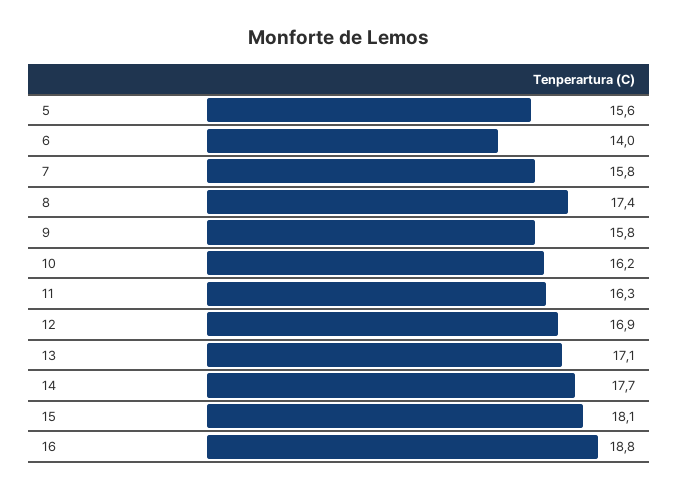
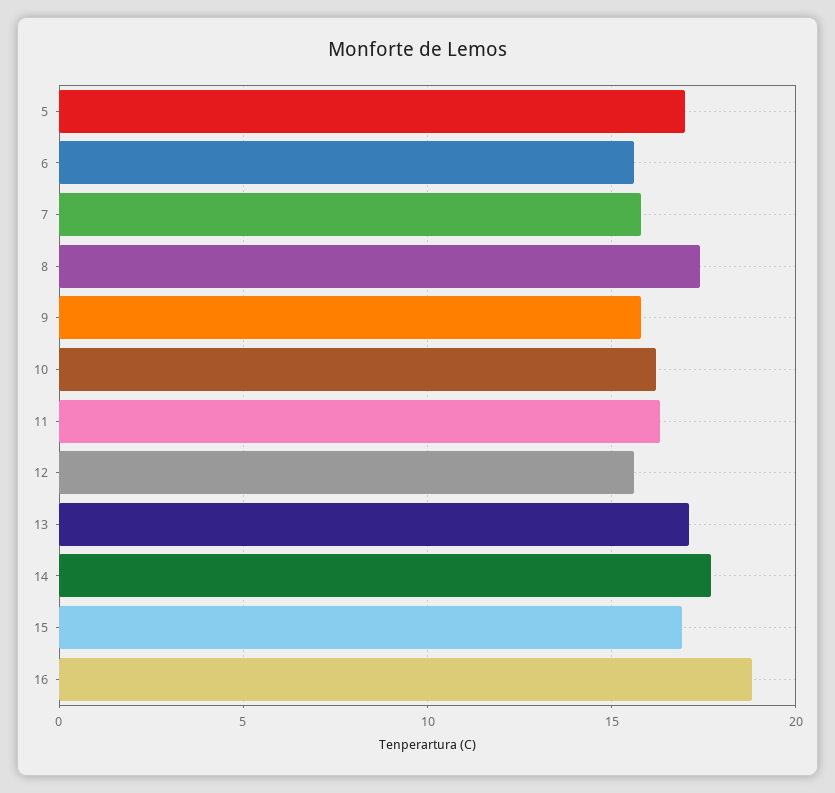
  {
-   "5": 15.6,
+   "5": 17,
-   "6": 14,
+   "6": 15.5,
    "7": 15.8,
    "8": 17.4,
    "9": 15.8,
    "10": 16.2,
    "11": 16.3,
-   "12": 16.9,
+   "12": 15.5,
    "13": 17.1,
    "14": 17.7,
-   "15": 18.1,
+   "15": 17,
    "16": 18.8
  }

